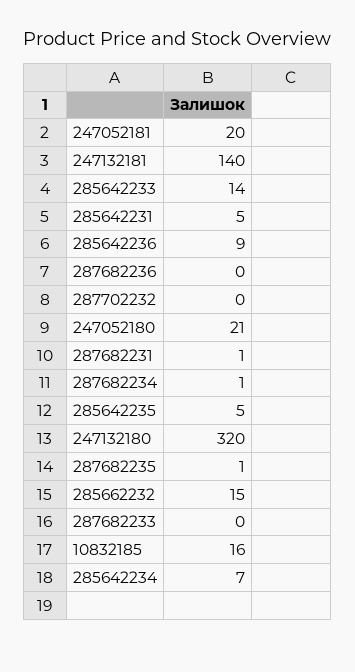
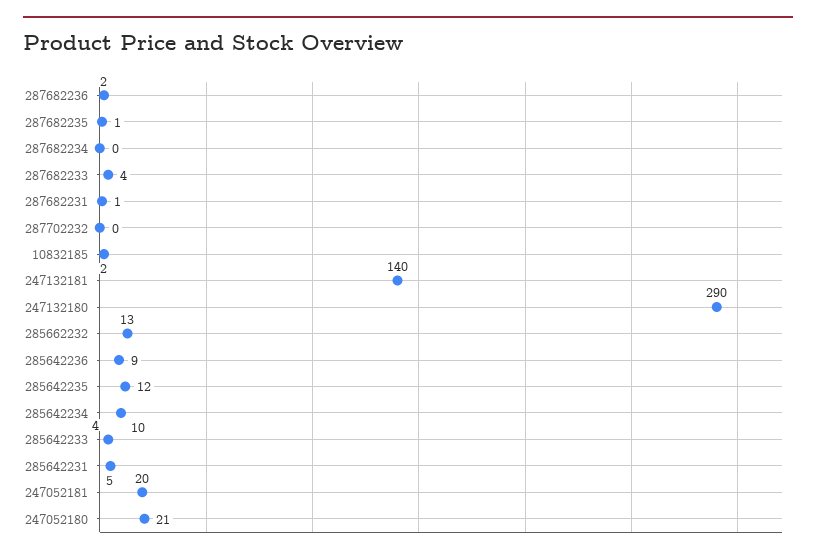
  {
    "247052181": 20,
    "247132181": 140,
-   "285642233": 14,
+   "285642233": 4,
    "285642231": 5,
    "285642236": 9,
-   "287682236": 0,
+   "287682236": 2,
    "287702232": 0,
    "247052180": 21,
    "287682231": 1,
-   "287682234": 1,
+   "287682234": 0,
-   "285642235": 5,
+   "285642235": 12,
-   "247132180": 320,
+   "247132180": 290,
    "287682235": 1,
-   "285662232": 15,
+   "285662232": 13,
-   "287682233": 0,
+   "287682233": 4,
-   "10832185": 16,
+   "10832185": 2,
-   "285642234": 7
+   "285642234": 10
  }

